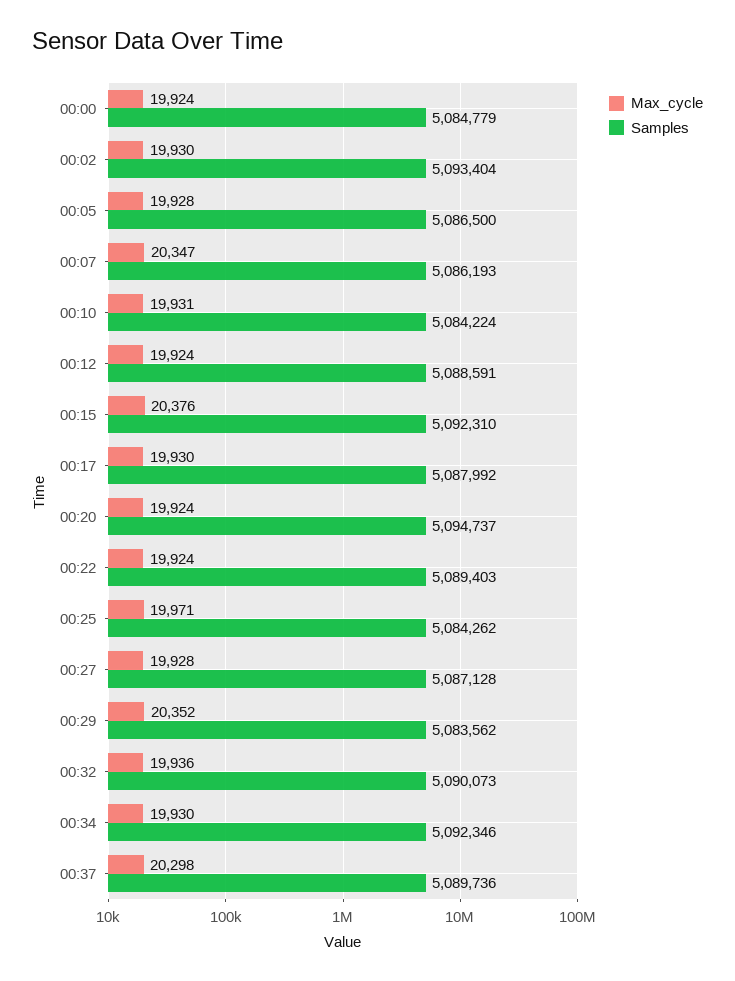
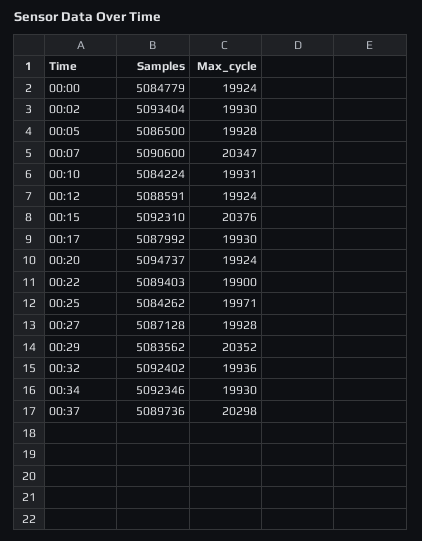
  {
    "Max_cycle": {
      "00:00": 19924,
      "00:02": 19930,
      "00:05": 19928,
      "00:07": 20347,
      "00:10": 19931,
      "00:12": 19924,
      "00:15": 20376,
      "00:17": 19930,
      "00:20": 19924,
-     "00:22": 19924,
+     "00:22": 19900,
      "00:25": 19971,
      "00:27": 19928,
      "00:29": 20352,
      "00:32": 19936,
      "00:34": 19930,
      "00:37": 20298
    },
    "Samples": {
      "00:00": 5084779,
      "00:02": 5093404,
      "00:05": 5086500,
-     "00:07": 5086193,
+     "00:07": 5090600,
      "00:10": 5084224,
      "00:12": 5088591,
      "00:15": 5092310,
      "00:17": 5087992,
      "00:20": 5094737,
      "00:22": 5089403,
      "00:25": 5084262,
      "00:27": 5087128,
      "00:29": 5083562,
-     "00:32": 5090073,
+     "00:32": 5092402,
      "00:34": 5092346,
      "00:37": 5089736
    }
  }

